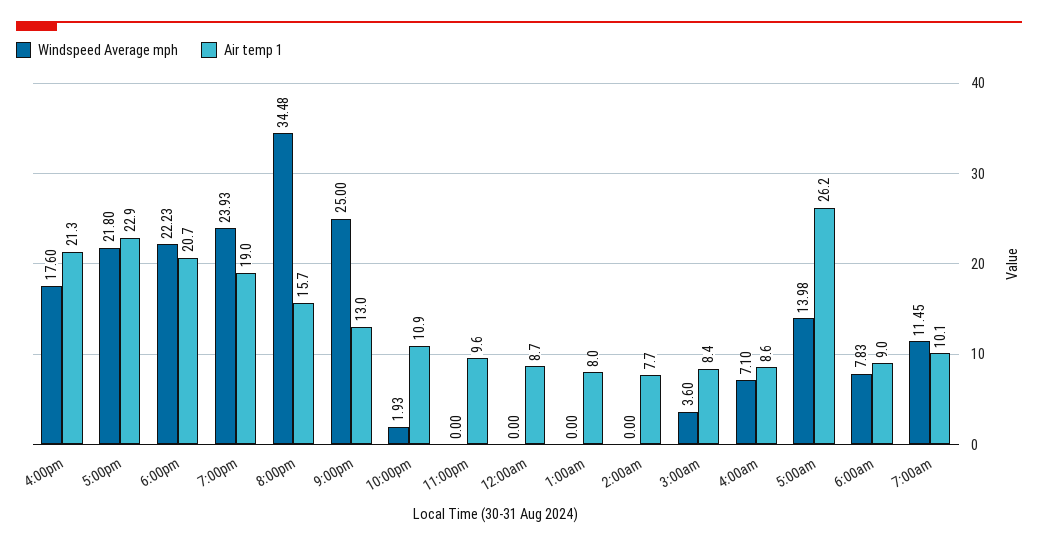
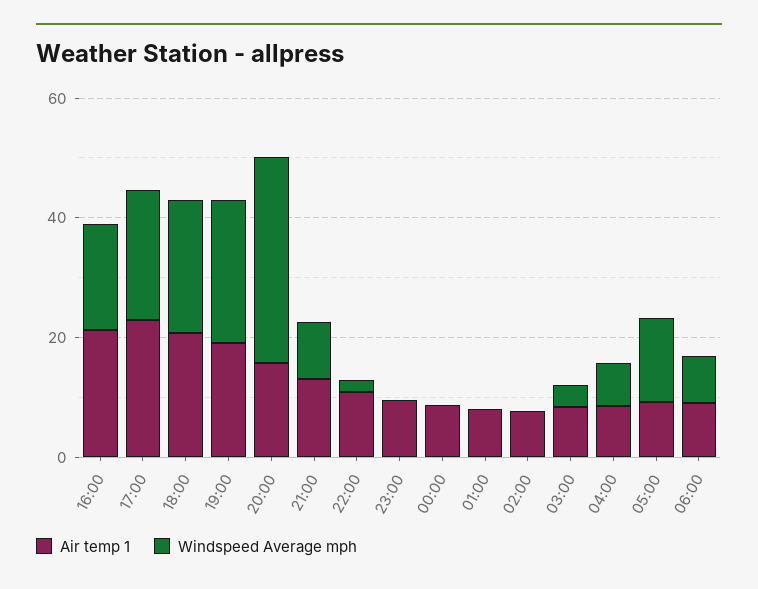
  {
    "Windspeed Average mph": {
      "4:00pm": 17.6,
      "5:00pm": 21.8,
      "6:00pm": 22.23,
      "7:00pm": 23.93,
      "8:00pm": 34.48,
-     "9:00pm": 25,
+     "9:00pm": 10,
      "10:00pm": 1.93,
      "11:00pm": 0,
      "12:00am": 0,
      "1:00am": 0,
      "2:00am": 0,
      "3:00am": 3.6,
      "4:00am": 7.1,
      "5:00am": 13.98,
-     "6:00am": 7.83,
+     "6:00am": 7.83
-     "7:00am": 11.45
    },
    "Air temp 1": {
      "4:00pm": 21.3,
      "5:00pm": 22.9,
      "6:00pm": 20.7,
      "7:00pm": 19,
      "8:00pm": 15.7,
      "9:00pm": 13,
      "10:00pm": 10.9,
      "11:00pm": 9.6,
      "12:00am": 8.7,
      "1:00am": 8,
      "2:00am": 7.7,
      "3:00am": 8.4,
      "4:00am": 8.6,
-     "5:00am": 26.2,
+     "5:00am": 10,
-     "6:00am": 9,
+     "6:00am": 9
-     "7:00am": 10.1
    }
  }

